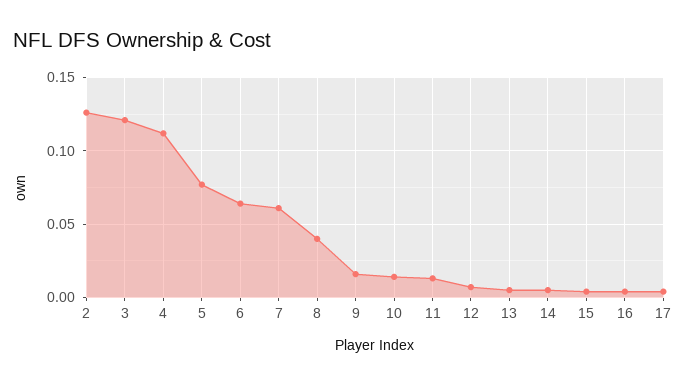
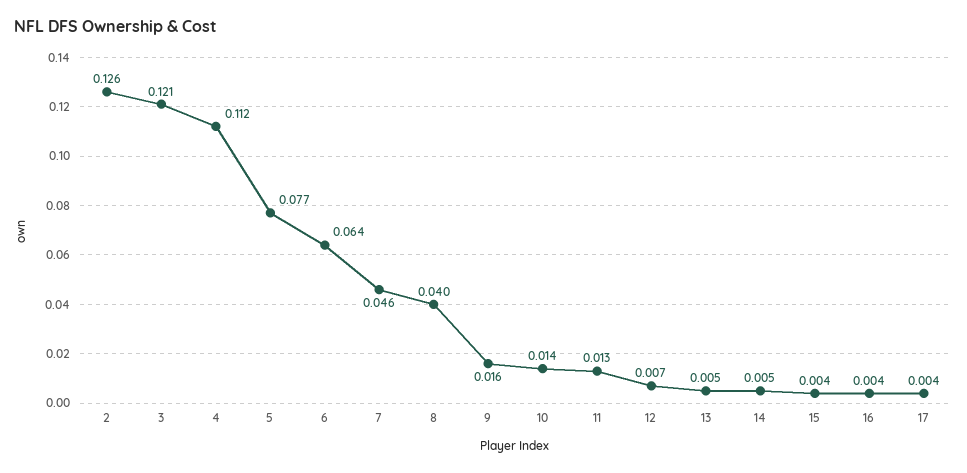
  {
    "2": 0.126,
    "3": 0.121,
    "4": 0.112,
    "5": 0.077,
    "6": 0.064,
-   "7": 0.06,
+   "7": 0.046,
    "8": 0.04,
    "9": 0.016,
    "10": 0.014,
    "11": 0.013,
    "12": 0.007,
    "13": 0.005,
    "14": 0.005,
    "15": 0.004,
    "16": 0.004,
    "17": 0.004
  }

